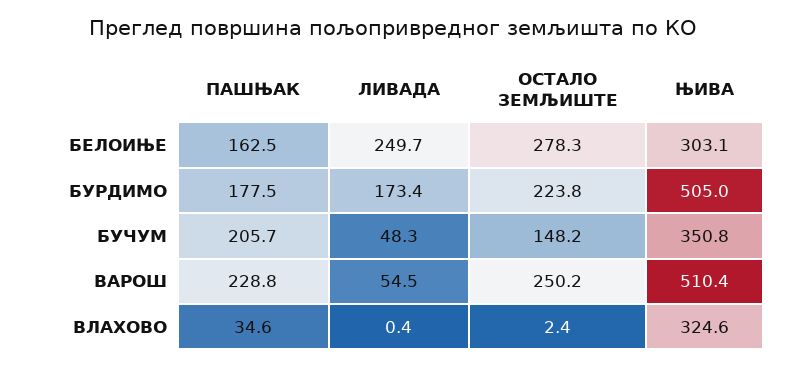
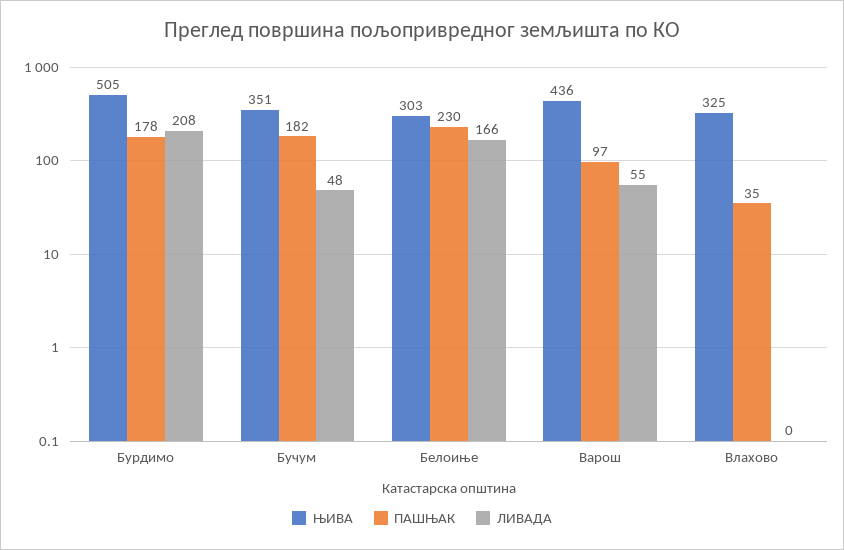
  {
    "ПАШЊАК": {
-     "БЕЛОИЊЕ": 162.5,
+     "БЕЛОИЊЕ": 230,
      "БУРДИМО": 177.5,
-     "БУЧУМ": 205.7,
+     "БУЧУМ": 182,
-     "ВАРОШ": 228.8,
+     "ВАРОШ": 97,
      "ВЛАХОВО": 34.6
    },
    "ЛИВАДА": {
-     "БЕЛОИЊЕ": 249.7,
+     "БЕЛОИЊЕ": 166,
-     "БУРДИМО": 173.4,
+     "БУРДИМО": 208,
      "БУЧУМ": 48.3,
      "ВАРОШ": 54.5,
      "ВЛАХОВО": 0.4
    },
-   "ОСТАЛО ЗЕМЉИШТЕ": {
-     "БЕЛОИЊЕ": 278.3,
-     "БУРДИМО": 223.8,
-     "БУЧУМ": 148.2,
-     "ВАРОШ": 250.2,
-     "ВЛАХОВО": 2.4
-   },
    "ЊИВА": {
      "БЕЛОИЊЕ": 303.1,
      "БУРДИМО": 505,
      "БУЧУМ": 350.8,
-     "ВАРОШ": 510.4,
+     "ВАРОШ": 436,
      "ВЛАХОВО": 324.6
    }
  }

